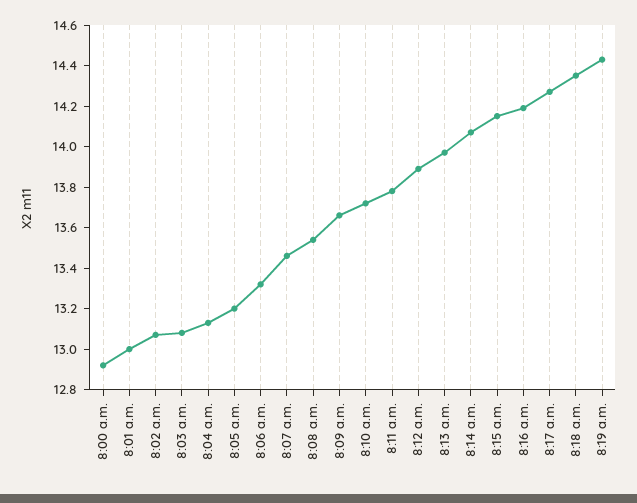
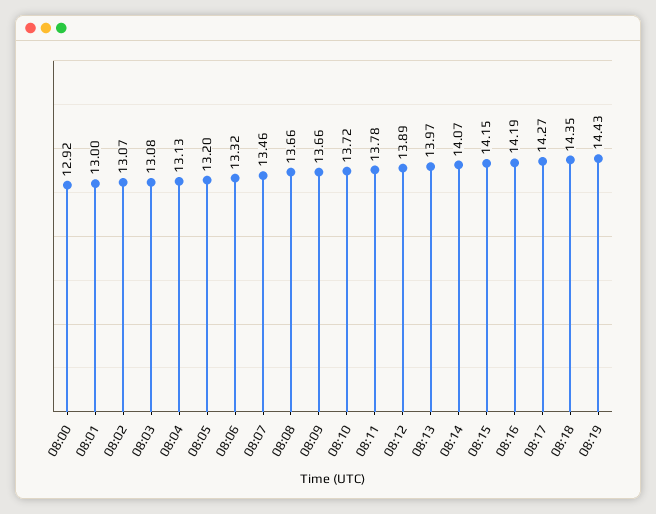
  {
    "8:00 a.m.": 12.92,
    "8:01 a.m.": 13,
    "8:02 a.m.": 13.07,
    "8:03 a.m.": 13.08,
    "8:04 a.m.": 13.13,
    "8:05 a.m.": 13.2,
    "8:06 a.m.": 13.32,
    "8:07 a.m.": 13.46,
-   "8:08 a.m.": 13.55,
+   "8:08 a.m.": 13.66,
    "8:09 a.m.": 13.66,
    "8:10 a.m.": 13.72,
    "8:11 a.m.": 13.78,
    "8:12 a.m.": 13.89,
    "8:13 a.m.": 13.97,
    "8:14 a.m.": 14.07,
    "8:15 a.m.": 14.15,
    "8:16 a.m.": 14.19,
    "8:17 a.m.": 14.27,
    "8:18 a.m.": 14.35,
    "8:19 a.m.": 14.43
  }

